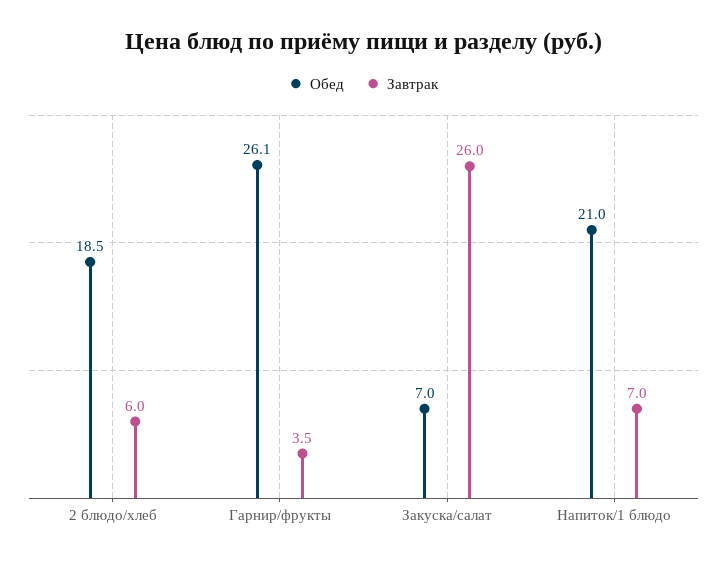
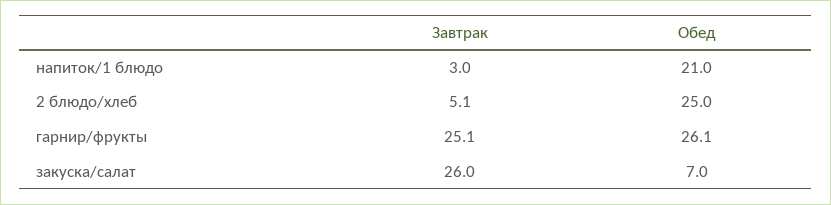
  {
    "Обед": {
-     "2 блюдо/хлеб": 18.5,
+     "2 блюдо/хлеб": 25,
      "Гарнир/фрукты": 26.1,
      "Закуска/салат": 7,
      "Напиток/1 блюдо": 21
    },
    "Завтрак": {
-     "2 блюдо/хлеб": 6,
+     "2 блюдо/хлеб": 5.1,
-     "Гарнир/фрукты": 3.5,
+     "Гарнир/фрукты": 25.1,
      "Закуска/салат": 26,
-     "Напиток/1 блюдо": 7
+     "Напиток/1 блюдо": 3
    }
  }

